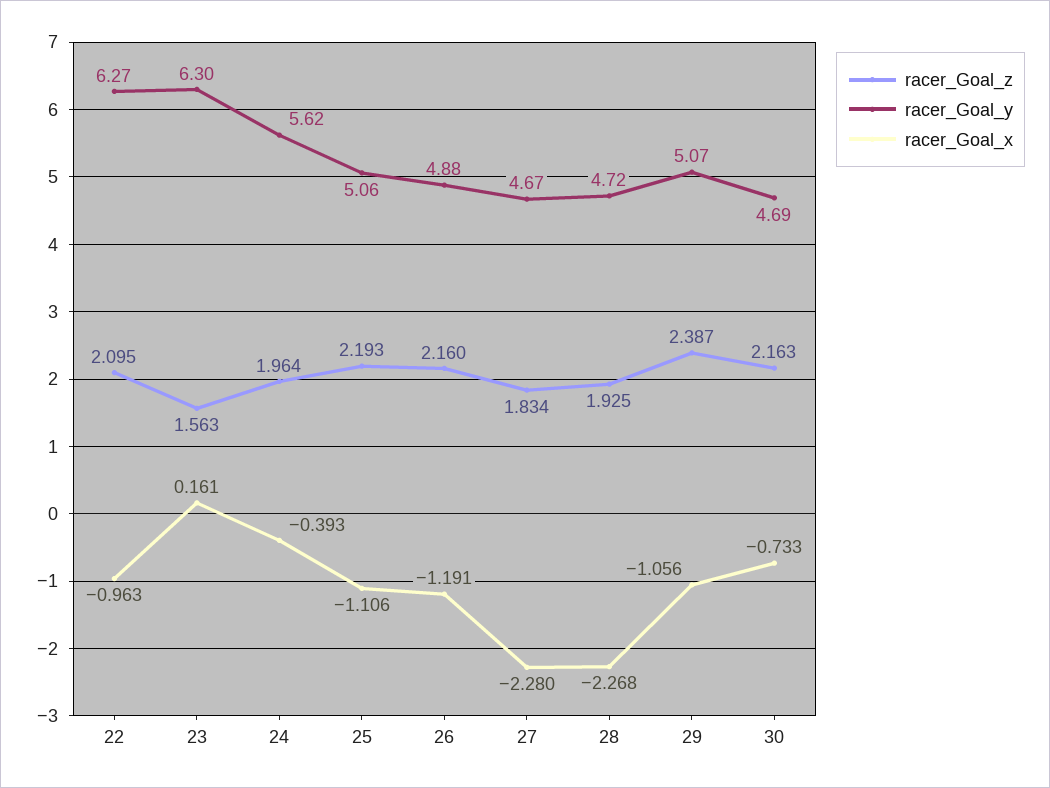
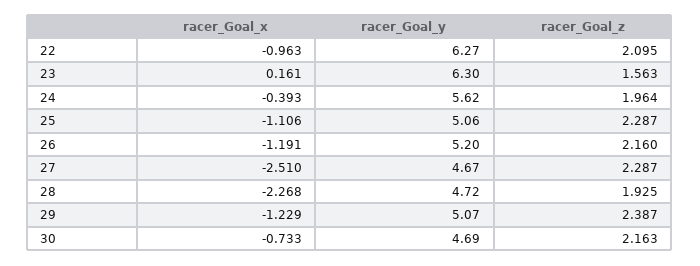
  {
    "racer_Goal_z": {
      "22": 2.095,
      "23": 1.563,
      "24": 1.964,
-     "25": 2.193,
+     "25": 2.287,
      "26": 2.16,
-     "27": 1.834,
+     "27": 2.287,
      "28": 1.925,
      "29": 2.387,
      "30": 2.163
    },
    "racer_Goal_y": {
      "22": 6.27,
      "23": 6.3,
      "24": 5.62,
      "25": 5.06,
-     "26": 4.88,
+     "26": 5.2,
      "27": 4.67,
      "28": 4.72,
      "29": 5.07,
      "30": 4.69
    },
    "racer_Goal_x": {
      "22": -0.963,
      "23": 0.161,
      "24": -0.393,
      "25": -1.106,
      "26": -1.191,
-     "27": -2.28,
+     "27": -2.51,
      "28": -2.268,
-     "29": -1.056,
+     "29": -1.229,
      "30": -0.733
    }
  }

